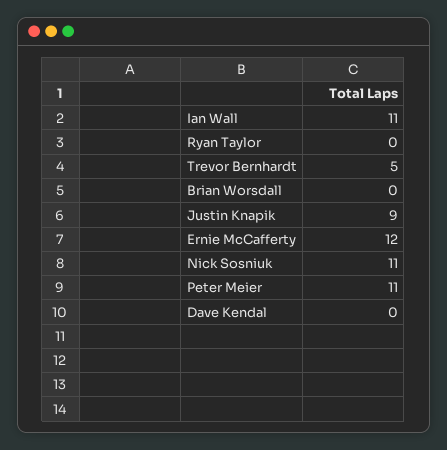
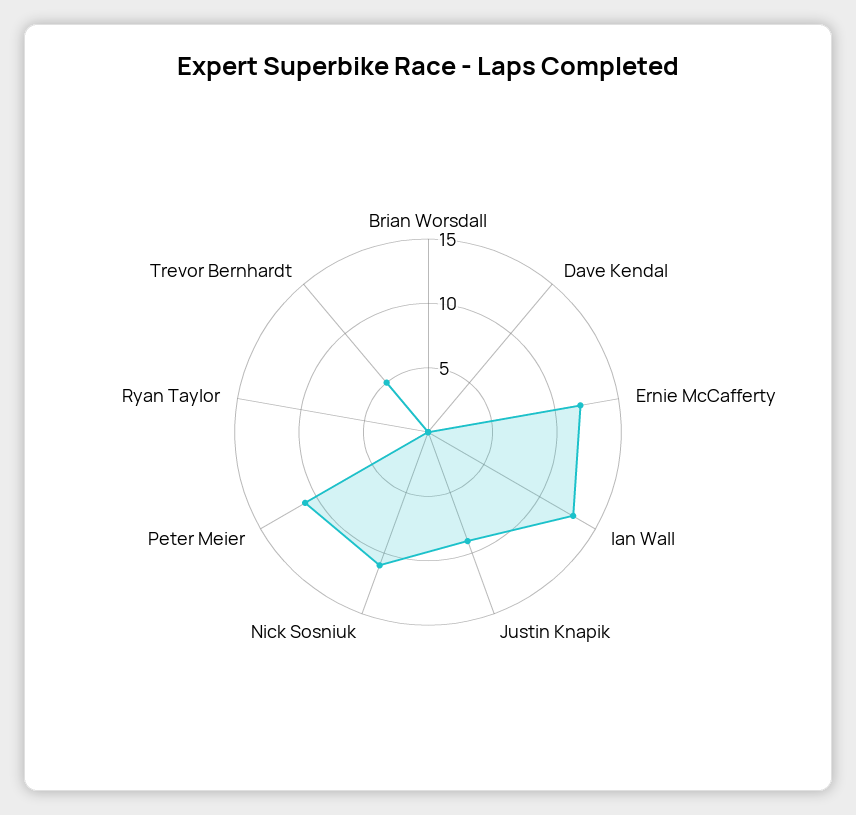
  {
-   "Ian Wall": 11,
+   "Ian Wall": 13,
    "Ryan Taylor": 0,
    "Trevor Bernhardt": 5,
    "Brian Worsdall": 0,
    "Justin Knapik": 9,
    "Ernie McCafferty": 12,
    "Nick Sosniuk": 11,
    "Peter Meier": 11,
    "Dave Kendal": 0
  }

